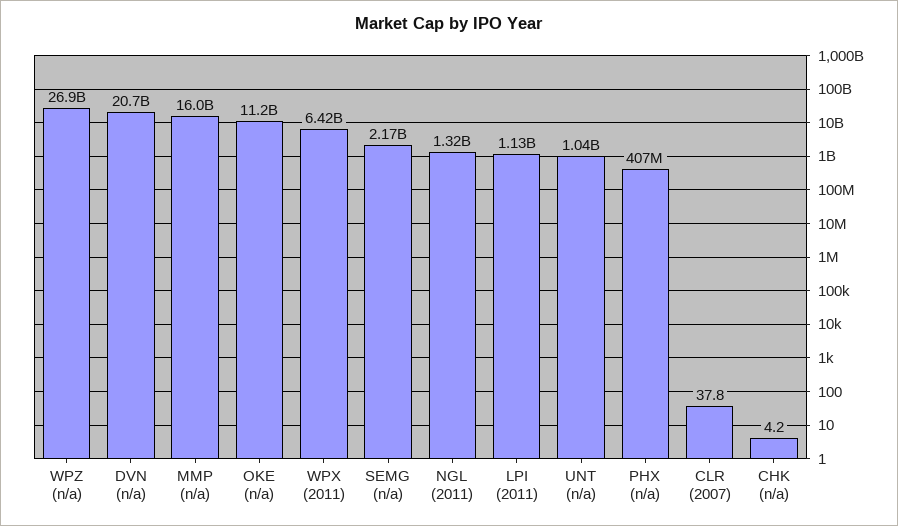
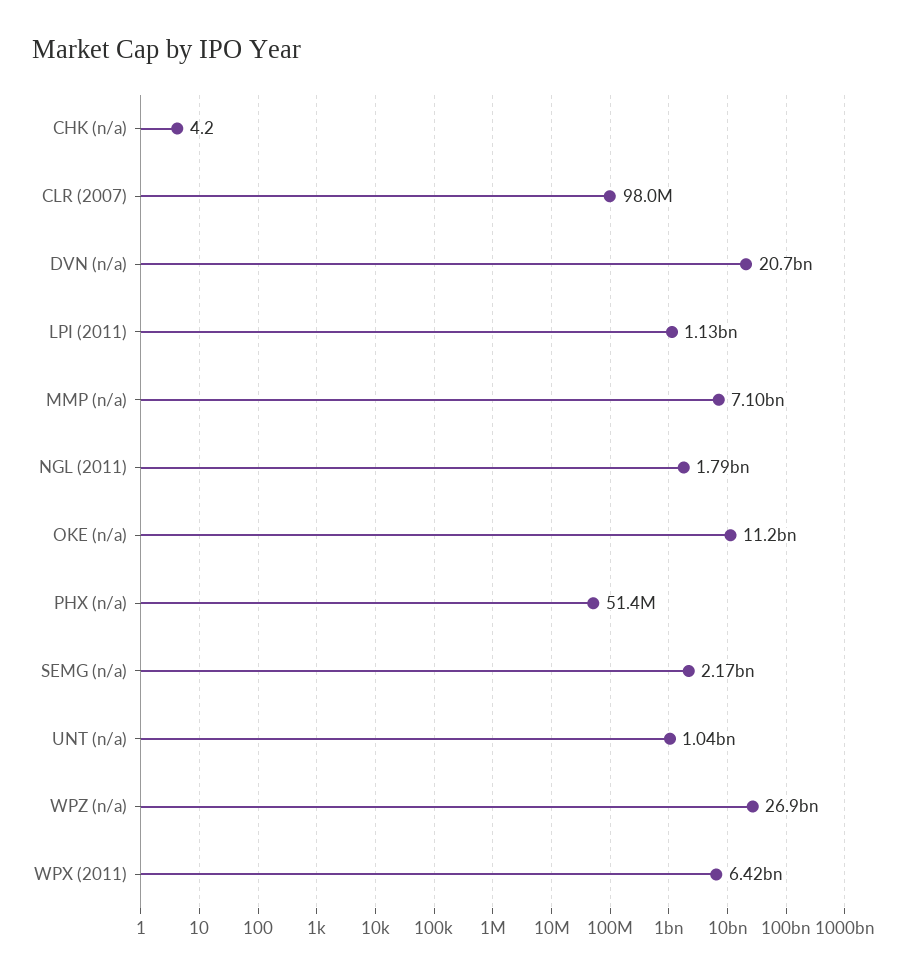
  {
    "WPZ (n/a)": 26900000000,
    "DVN (n/a)": 20700000000,
-   "MMP (n/a)": 16000000000,
+   "MMP (n/a)": 7100000000,
    "OKE (n/a)": 11200000000,
    "WPX (2011)": 6420000000,
    "SEMG (n/a)": 2170000000,
-   "NGL (2011)": 1320000000,
+   "NGL (2011)": 1790000000,
    "LPI (2011)": 1130000000,
    "UNT (n/a)": 1040000000,
-   "PHX (n/a)": 407000000,
+   "PHX (n/a)": 51400000,
-   "CLR (2007)": 37.8,
+   "CLR (2007)": 98000000,
    "CHK (n/a)": 4.2
  }

